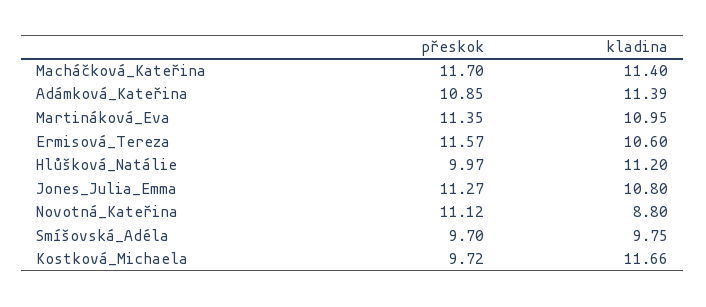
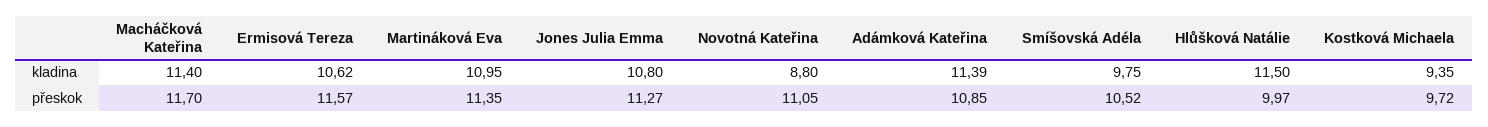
  {
    "přeskok": {
      "Macháčková_Kateřina": 11.7,
      "Adámková_Kateřina": 10.85,
      "Martináková_Eva": 11.35,
      "Ermisová_Tereza": 11.57,
      "Hlůšková_Natálie": 9.97,
      "Jones_Julia_Emma": 11.27,
-     "Novotná_Kateřina": 11.12,
+     "Novotná_Kateřina": 11.05,
-     "Smíšovská_Adéla": 9.7,
+     "Smíšovská_Adéla": 10.52,
      "Kostková_Michaela": 9.72
    },
    "kladina": {
      "Macháčková_Kateřina": 11.4,
      "Adámková_Kateřina": 11.39,
      "Martináková_Eva": 10.95,
-     "Ermisová_Tereza": 10.6,
+     "Ermisová_Tereza": 10.62,
-     "Hlůšková_Natálie": 11.2,
+     "Hlůšková_Natálie": 11.5,
      "Jones_Julia_Emma": 10.8,
      "Novotná_Kateřina": 8.8,
      "Smíšovská_Adéla": 9.75,
-     "Kostková_Michaela": 11.66
+     "Kostková_Michaela": 9.35
    }
  }

